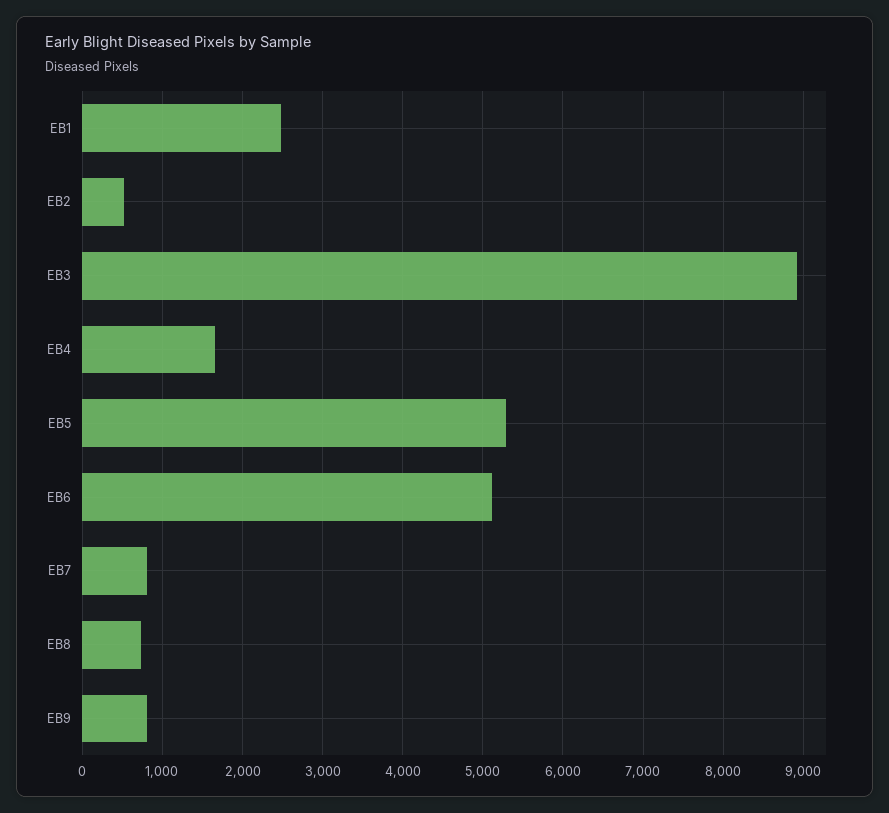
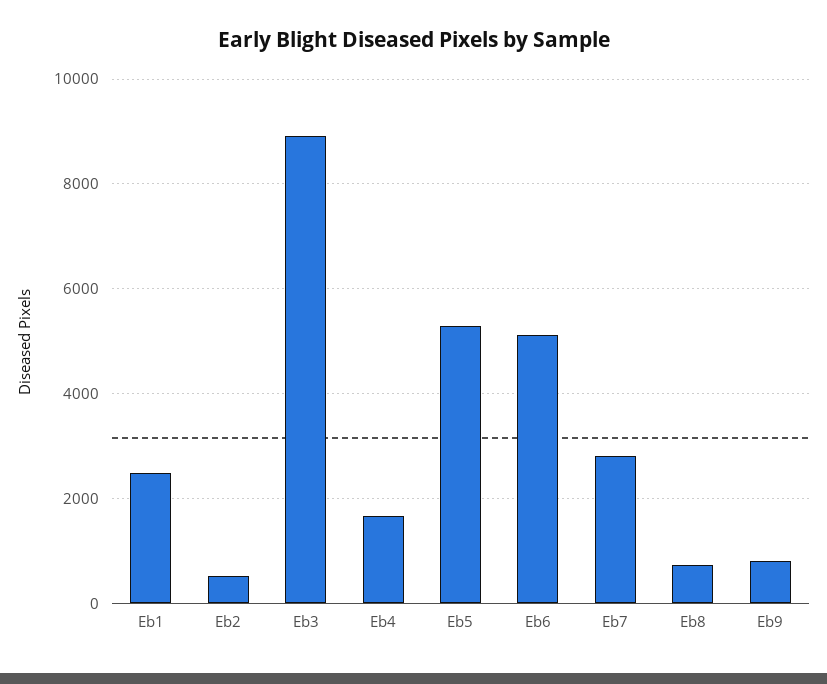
  {
    "EB1": 2500,
    "EB2": 500,
    "EB3": 8900,
    "EB4": 1700,
    "EB5": 5300,
    "EB6": 5100,
-   "EB7": 800,
+   "EB7": 2800,
    "EB8": 700,
    "EB9": 800
  }

